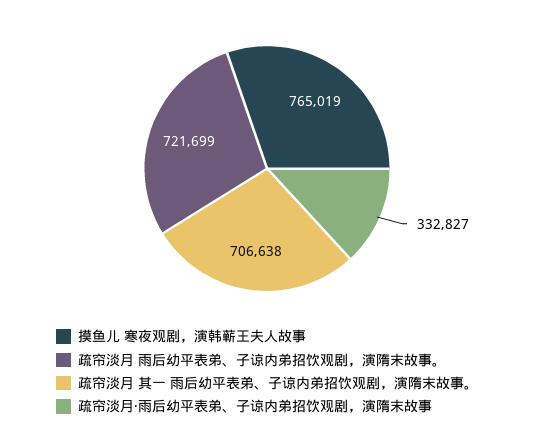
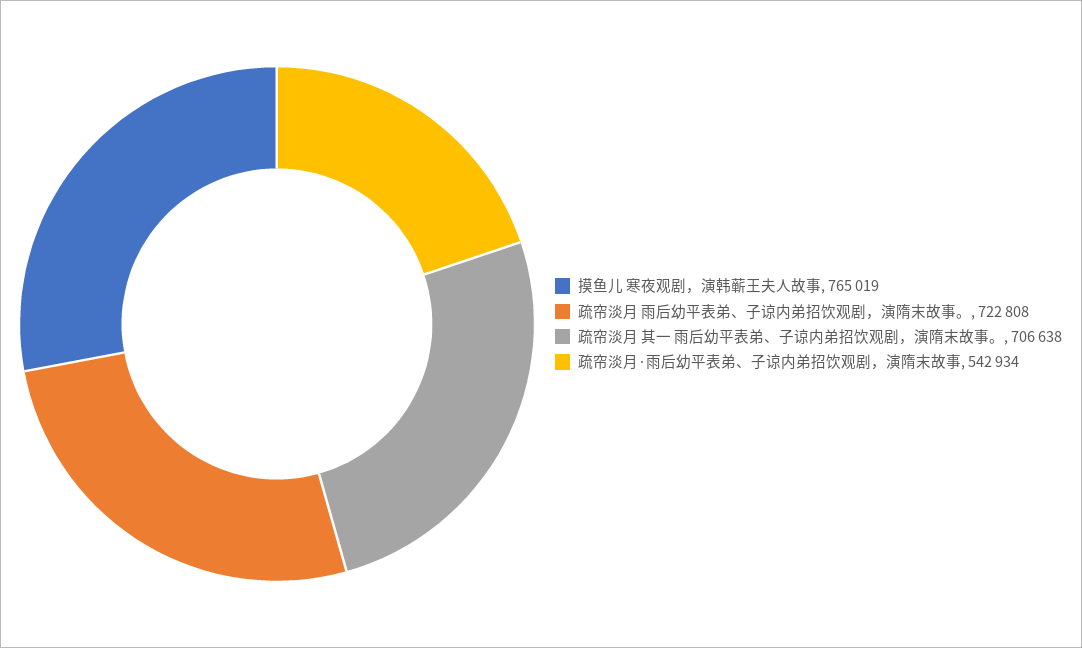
  {
    "摸鱼儿 寒夜观剧，演韩蕲王夫人故事": 765019,
-   "疏帘淡月 雨后幼平表弟、子谅内弟招饮观剧，演隋末故事。": 721699,
+   "疏帘淡月 雨后幼平表弟、子谅内弟招饮观剧，演隋末故事。": 722808,
    "疏帘淡月 其一 雨后幼平表弟、子谅内弟招饮观剧，演隋末故事。": 706638,
-   "疏帘淡月·雨后幼平表弟、子谅内弟招饮观剧，演隋末故事": 332827
+   "疏帘淡月·雨后幼平表弟、子谅内弟招饮观剧，演隋末故事": 542934
  }

